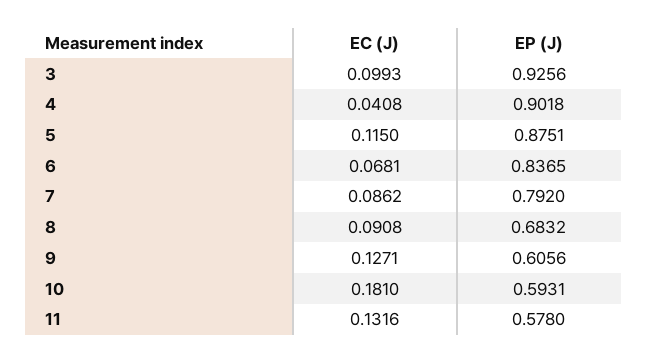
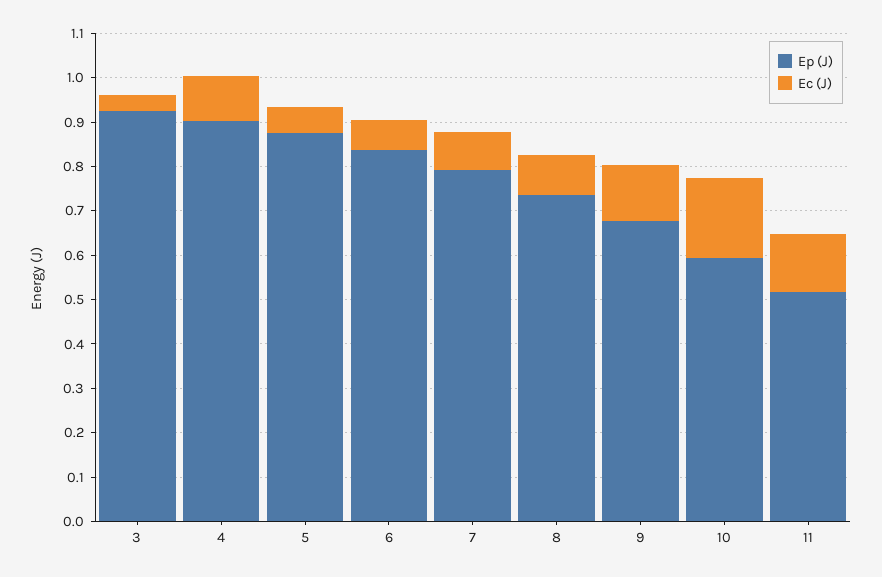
  {
    "EC (J)": {
-     "3": 0.0993,
+     "3": 0.04,
-     "4": 0.0408,
+     "4": 0.1,
-     "5": 0.115,
+     "5": 0.06,
      "6": 0.0681,
      "7": 0.0862,
      "8": 0.0908,
      "9": 0.1271,
      "10": 0.181,
      "11": 0.1316
    },
    "EP (J)": {
      "3": 0.9256,
      "4": 0.9018,
      "5": 0.8751,
      "6": 0.8365,
      "7": 0.792,
-     "8": 0.6832,
+     "8": 0.74,
-     "9": 0.6056,
+     "9": 0.68,
      "10": 0.5931,
-     "11": 0.578
+     "11": 0.52
    }
  }

